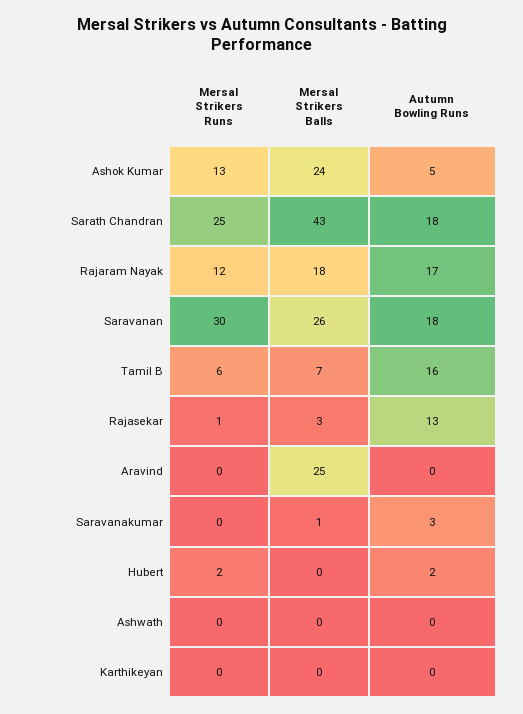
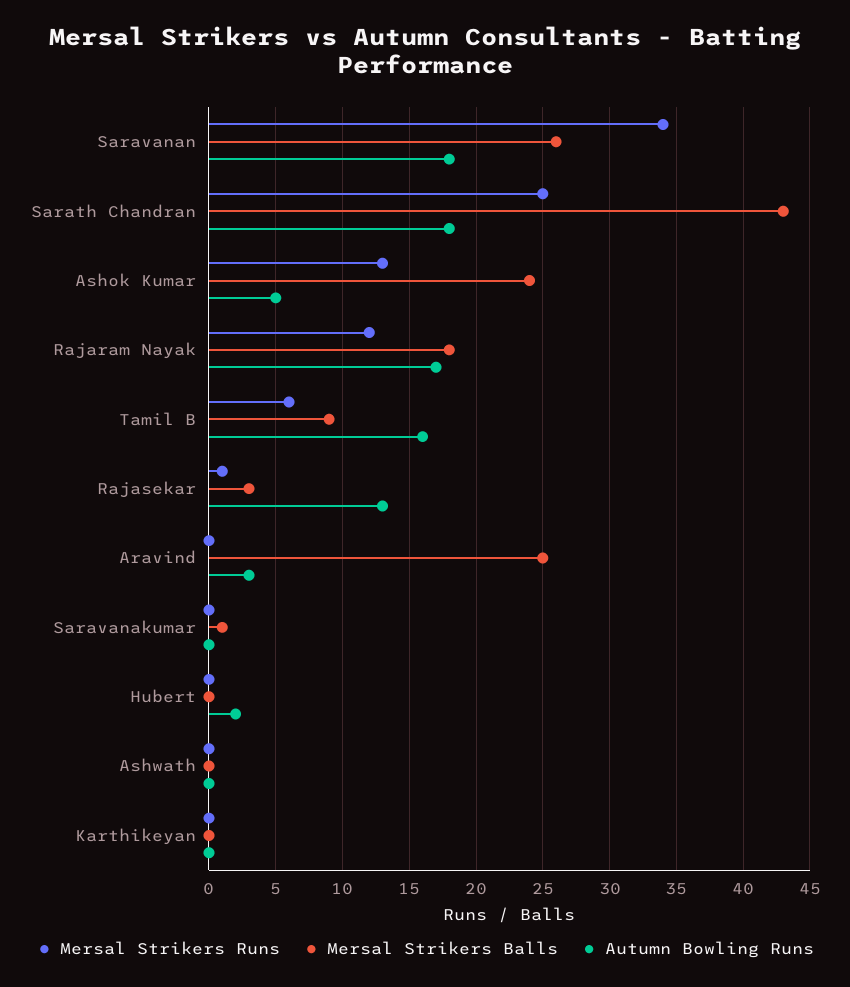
  {
    "Mersal Strikers Runs": {
      "Ashok Kumar": 13,
      "Sarath Chandran": 25,
      "Rajaram Nayak": 12,
-     "Saravanan": 30,
+     "Saravanan": 34,
      "Tamil B": 6,
      "Rajasekar": 1,
      "Aravind": 0,
      "Saravanakumar": 0,
-     "Hubert": 2,
+     "Hubert": 0,
      "Ashwath": 0,
      "Karthikeyan": 0
    },
    "Mersal Strikers Balls": {
      "Ashok Kumar": 24,
      "Sarath Chandran": 43,
      "Rajaram Nayak": 18,
      "Saravanan": 26,
-     "Tamil B": 7,
+     "Tamil B": 9,
      "Rajasekar": 3,
      "Aravind": 25,
      "Saravanakumar": 1,
      "Hubert": 0,
      "Ashwath": 0,
      "Karthikeyan": 0
    },
    "Autumn Bowling Runs": {
      "Ashok Kumar": 5,
      "Sarath Chandran": 18,
      "Rajaram Nayak": 17,
      "Saravanan": 18,
      "Tamil B": 16,
      "Rajasekar": 13,
-     "Aravind": 0,
+     "Aravind": 3,
-     "Saravanakumar": 3,
+     "Saravanakumar": 0,
      "Hubert": 2,
      "Ashwath": 0,
      "Karthikeyan": 0
    }
  }

